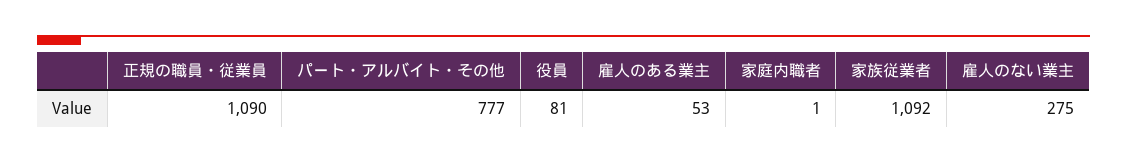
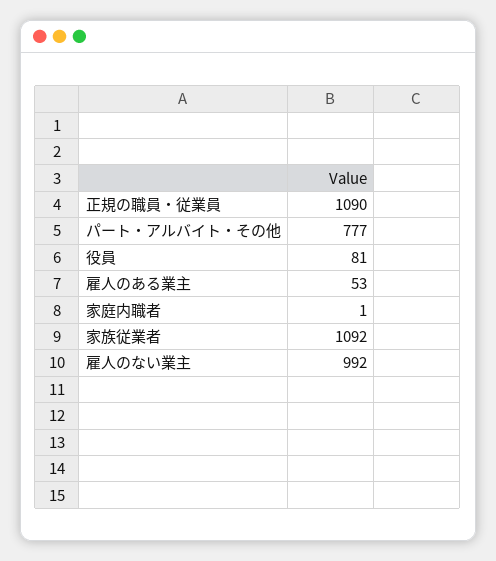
  {
    "正規の職員・従業員": 1090,
    "パート・アルバイト・その他": 777,
    "役員": 81,
    "雇人のある業主": 53,
    "家庭内職者": 1,
    "家族従業者": 1092,
-   "雇人のない業主": 275
+   "雇人のない業主": 992
  }

